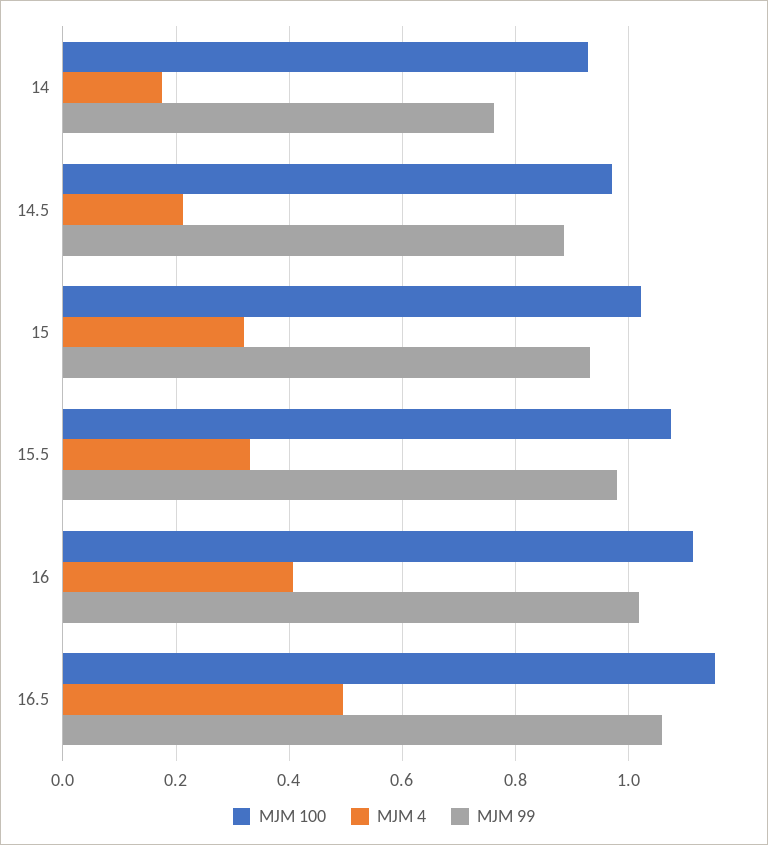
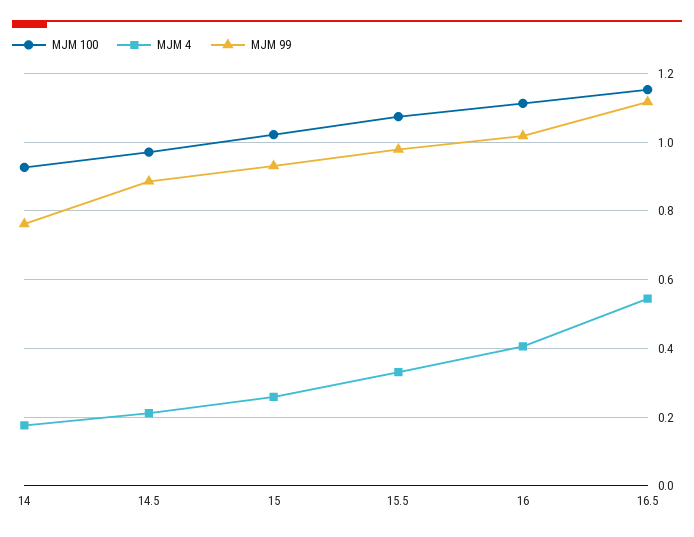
  {
    "MJM 100": {
      "14": 0.92,
      "14.5": 0.98,
      "15": 1.02,
      "15.5": 1.08,
      "16": 1.12,
      "16.5": 1.16
    },
    "MJM 4": {
      "14": 0.18,
      "14.5": 0.22,
-     "15": 0.32,
+     "15": 0.26,
      "15.5": 0.34,
      "16": 0.4,
-     "16.5": 0.5
+     "16.5": 0.54
    },
    "MJM 99": {
      "14": 0.76,
      "14.5": 0.88,
      "15": 0.94,
      "15.5": 0.98,
      "16": 1.02,
-     "16.5": 1.06
+     "16.5": 1.12
    }
  }

